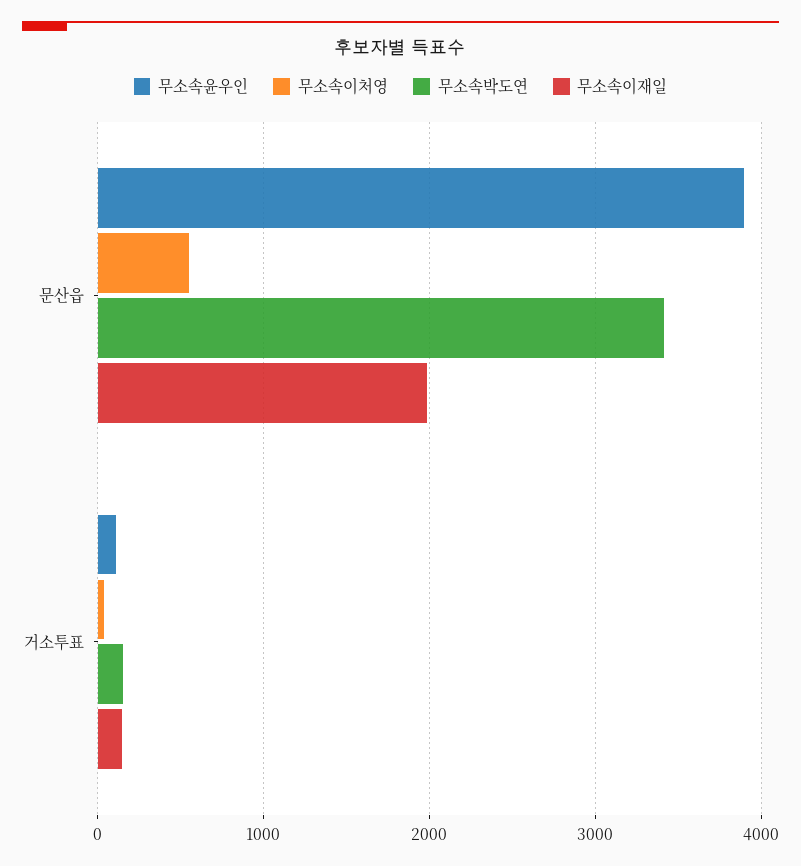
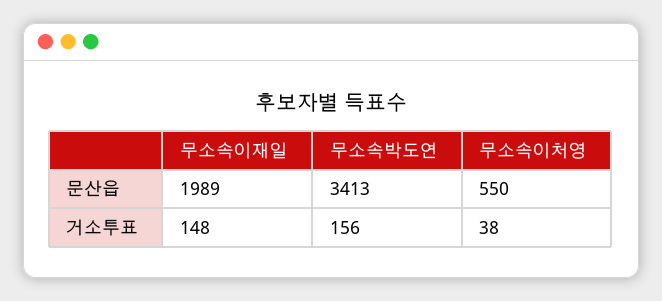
  {
-   "무소속윤우인": {
-     "문산읍": 3900,
-     "거소투표": 100
-   },
    "무소속이처영": {
      "문산읍": 550,
      "거소투표": 38
    },
    "무소속박도연": {
      "문산읍": 3413,
      "거소투표": 156
    },
    "무소속이재일": {
      "문산읍": 1989,
      "거소투표": 148
    }
  }

